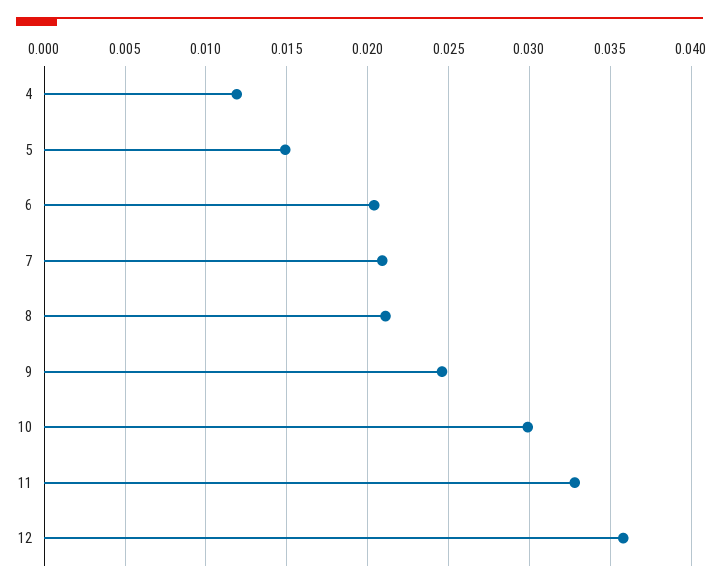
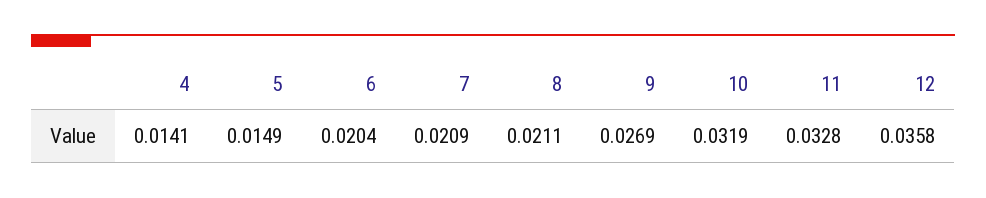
  {
-   "4": 0.012,
+   "4": 0.0141,
    "5": 0.0149,
    "6": 0.0204,
    "7": 0.0209,
    "8": 0.0211,
-   "9": 0.0245,
+   "9": 0.0269,
-   "10": 0.03,
+   "10": 0.0319,
    "11": 0.0328,
    "12": 0.0358
  }

